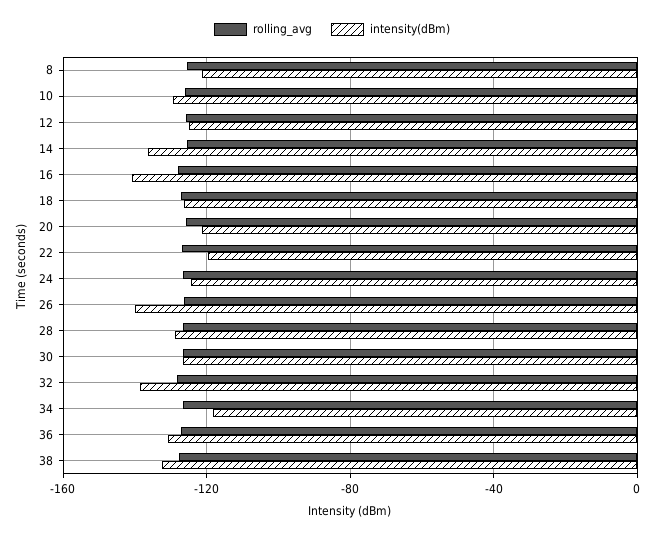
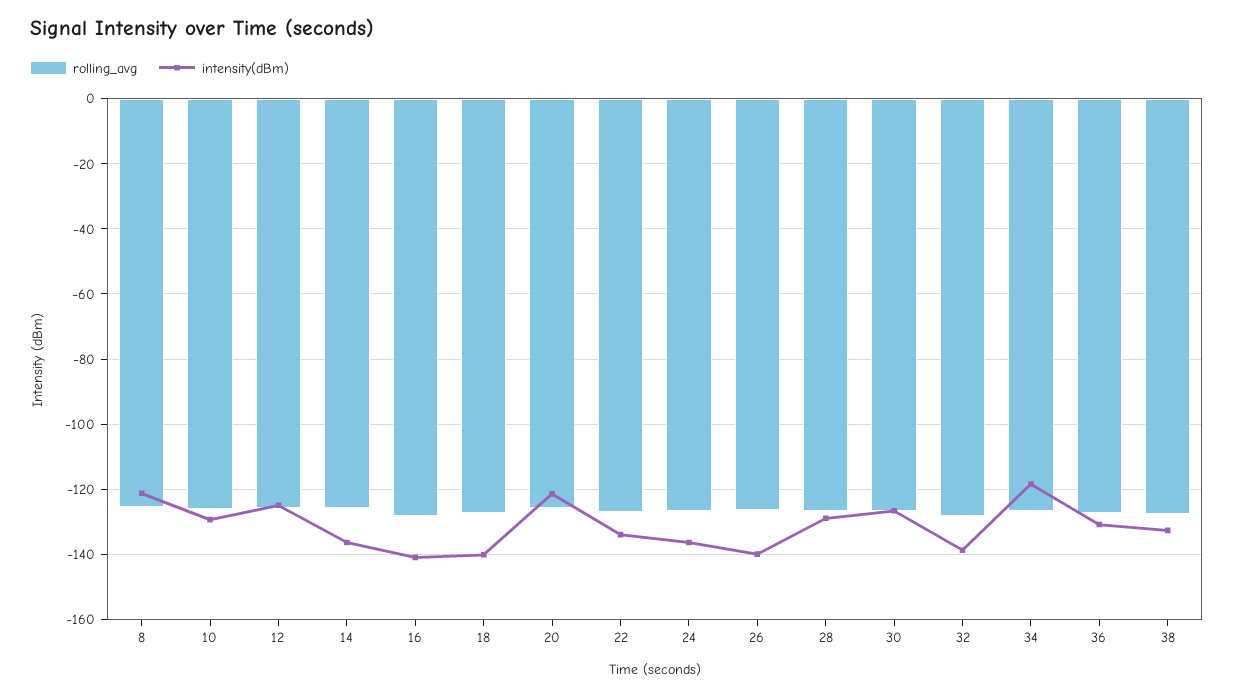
  {
    "rolling_avg": {
      "8": -126,
      "10": -126,
      "12": -126,
      "14": -126,
      "16": -128,
      "18": -128,
      "20": -126,
      "22": -128,
      "24": -126,
      "26": -126,
      "28": -126,
      "30": -126,
      "32": -128,
      "34": -126,
      "36": -128,
      "38": -128
    },
    "intensity(dBm)": {
      "8": -122,
      "10": -130,
      "12": -124,
      "14": -136,
      "16": -140,
-     "18": -125,
+     "18": -140,
      "20": -122,
-     "22": -120,
+     "22": -134,
-     "24": -125,
+     "24": -136,
      "26": -140,
      "28": -128,
      "30": -126,
      "32": -138,
      "34": -118,
      "36": -130,
      "38": -132
    }
  }

